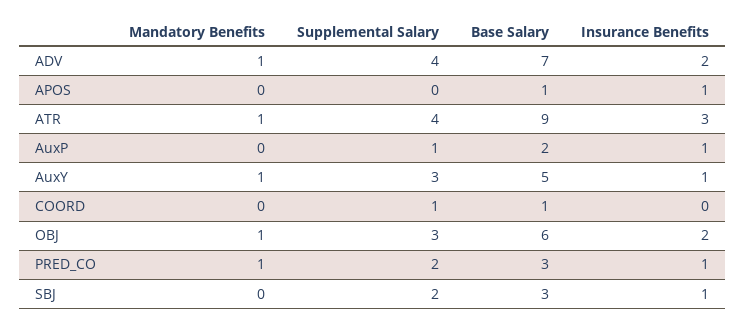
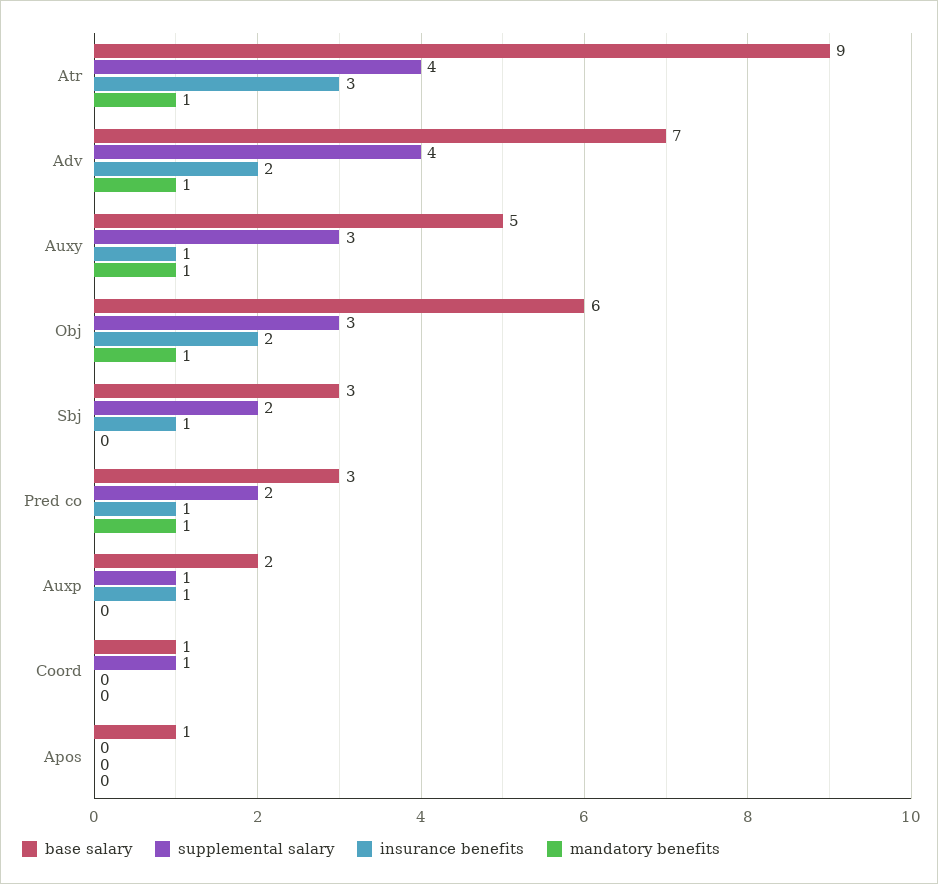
  {
    "Mandatory Benefits": {
      "ADV": 1,
      "APOS": 0,
      "ATR": 1,
      "AuxP": 0,
      "AuxY": 1,
      "COORD": 0,
      "OBJ": 1,
      "PRED_CO": 1,
      "SBJ": 0
    },
    "Supplemental Salary": {
      "ADV": 4,
      "APOS": 0,
      "ATR": 4,
      "AuxP": 1,
      "AuxY": 3,
      "COORD": 1,
      "OBJ": 3,
      "PRED_CO": 2,
      "SBJ": 2
    },
    "Base Salary": {
      "ADV": 7,
      "APOS": 1,
      "ATR": 9,
      "AuxP": 2,
      "AuxY": 5,
      "COORD": 1,
      "OBJ": 6,
      "PRED_CO": 3,
      "SBJ": 3
    },
    "Insurance Benefits": {
      "ADV": 2,
-     "APOS": 1,
+     "APOS": 0,
      "ATR": 3,
      "AuxP": 1,
      "AuxY": 1,
      "COORD": 0,
      "OBJ": 2,
      "PRED_CO": 1,
      "SBJ": 1
    }
  }

